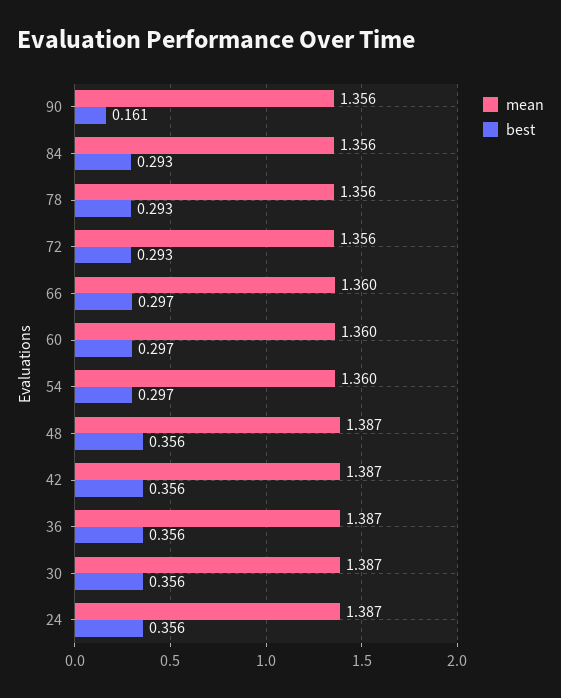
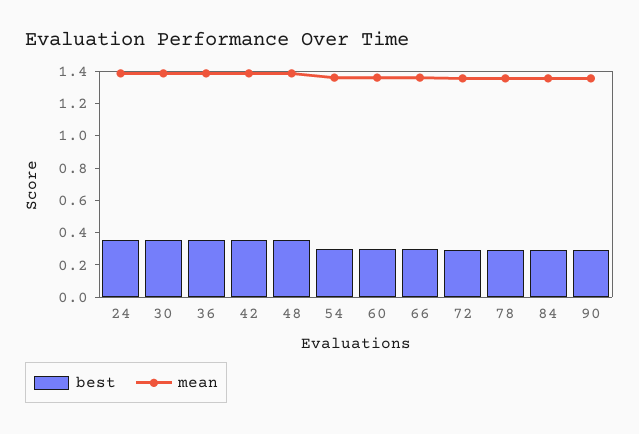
  {
    "mean": {
      "90": 1.356,
      "84": 1.356,
      "78": 1.356,
      "72": 1.356,
      "66": 1.36,
      "60": 1.36,
      "54": 1.36,
      "48": 1.387,
      "42": 1.387,
      "36": 1.387,
      "30": 1.387,
      "24": 1.387
    },
    "best": {
-     "90": 0.161,
+     "90": 0.3,
      "84": 0.293,
      "78": 0.293,
      "72": 0.293,
      "66": 0.297,
      "60": 0.297,
      "54": 0.297,
      "48": 0.356,
      "42": 0.356,
      "36": 0.356,
      "30": 0.356,
      "24": 0.356
    }
  }

